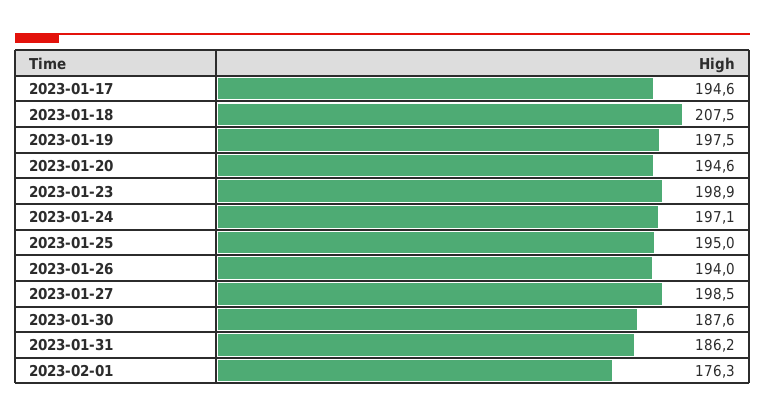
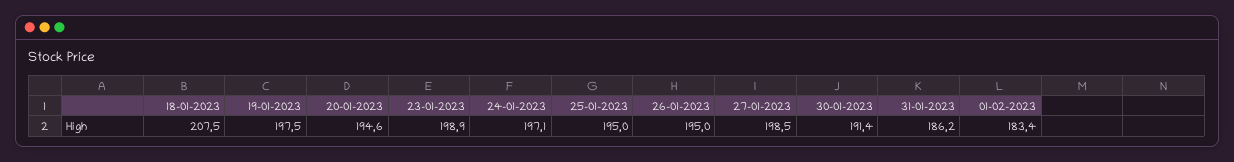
  {
-   "2023-01-17": 194.6,
    "2023-01-18": 207.5,
    "2023-01-19": 197.5,
    "2023-01-20": 194.6,
    "2023-01-23": 198.9,
    "2023-01-24": 197.1,
    "2023-01-25": 195,
-   "2023-01-26": 194,
+   "2023-01-26": 195,
    "2023-01-27": 198.5,
-   "2023-01-30": 187.6,
+   "2023-01-30": 191.4,
    "2023-01-31": 186.2,
-   "2023-02-01": 176.3
+   "2023-02-01": 183.4
  }

